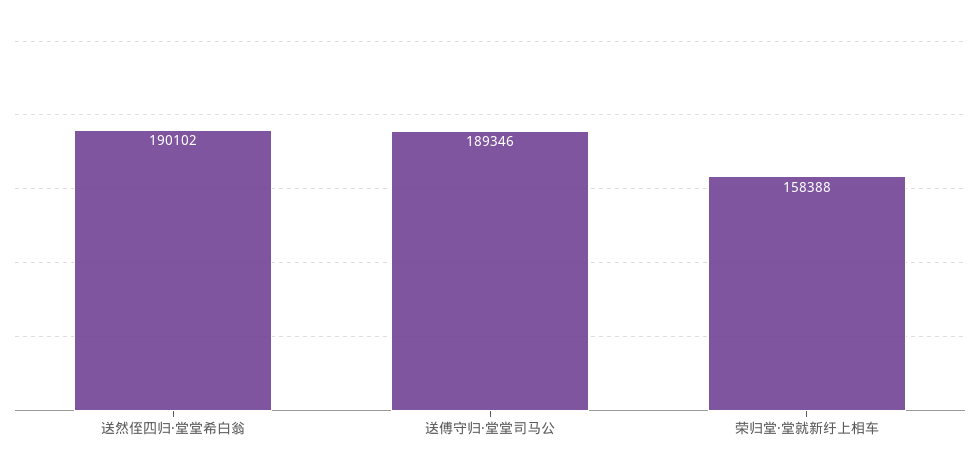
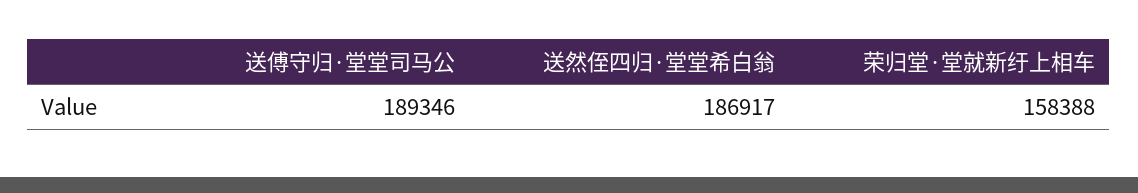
  {
-   "送然侄四归·堂堂希白翁": 190102,
+   "送然侄四归·堂堂希白翁": 186917,
    "送傅守归·堂堂司马公": 189346,
    "荣归堂·堂就新纡上相车": 158388
  }

